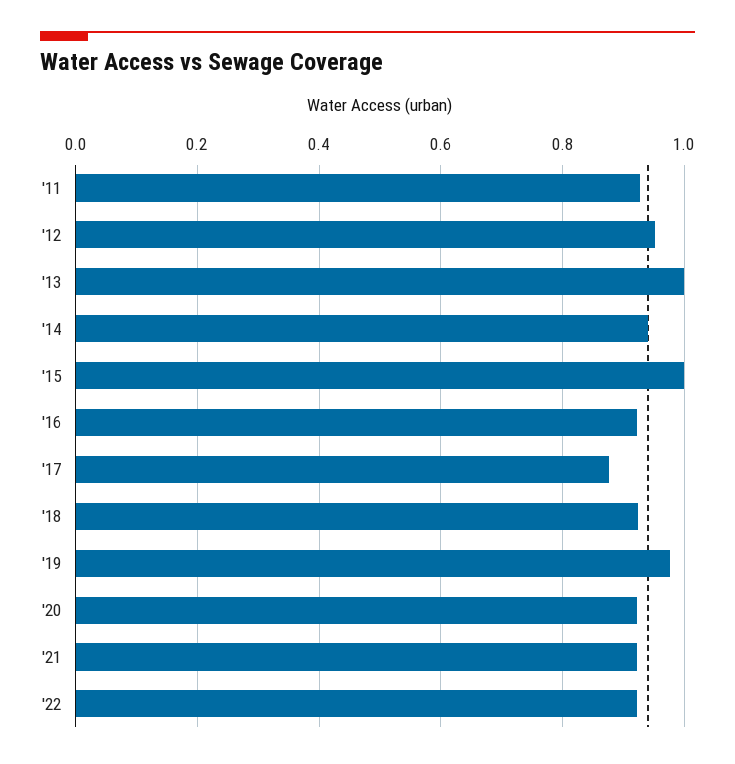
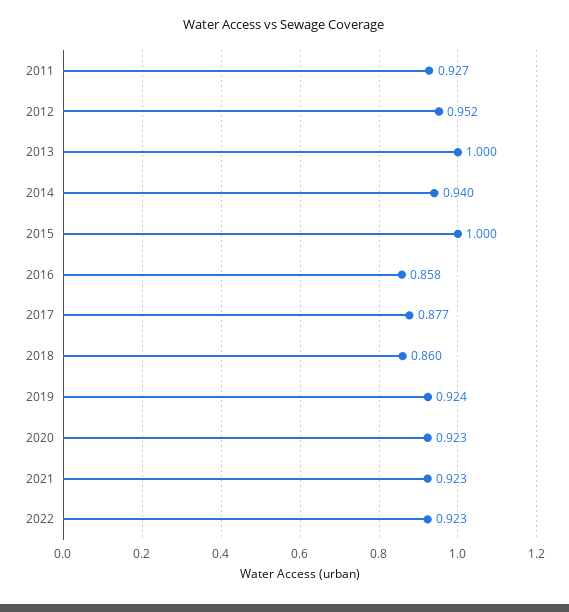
  {
    "'11": 0.927,
    "'12": 0.952,
    "'13": 1,
    "'14": 0.94,
    "'15": 1,
-   "'16": 0.92,
+   "'16": 0.858,
    "'17": 0.877,
-   "'18": 0.92,
+   "'18": 0.86,
-   "'19": 0.98,
+   "'19": 0.924,
    "'20": 0.923,
    "'21": 0.923,
    "'22": 0.923
  }

